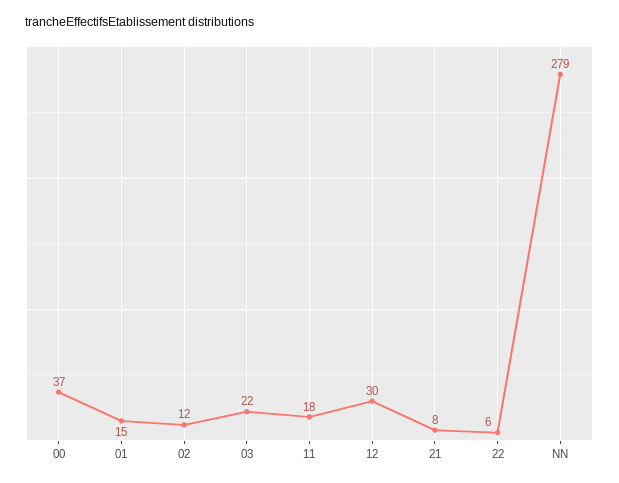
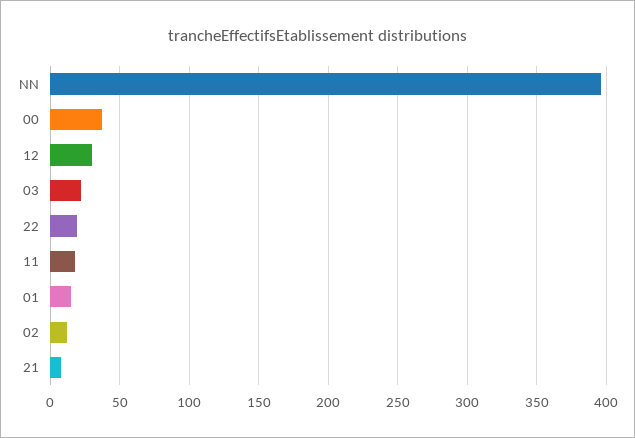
  {
    "00": 37,
    "01": 15,
    "02": 12,
    "03": 22,
    "11": 18,
    "12": 30,
    "21": 8,
-   "22": 6,
+   "22": 20,
-   "NN": 279
+   "NN": 395
  }

